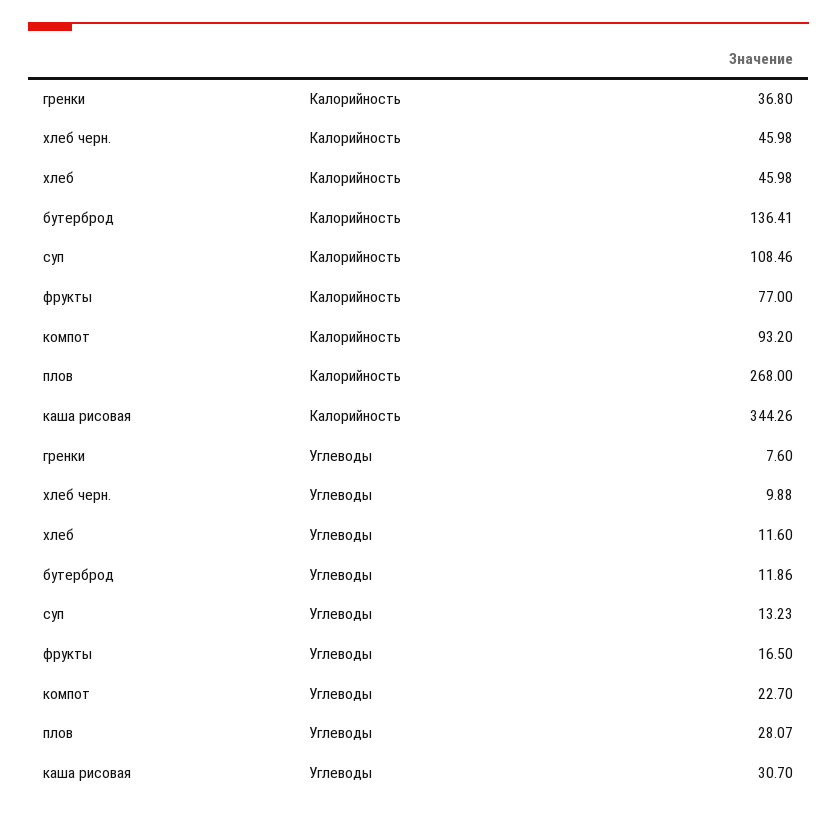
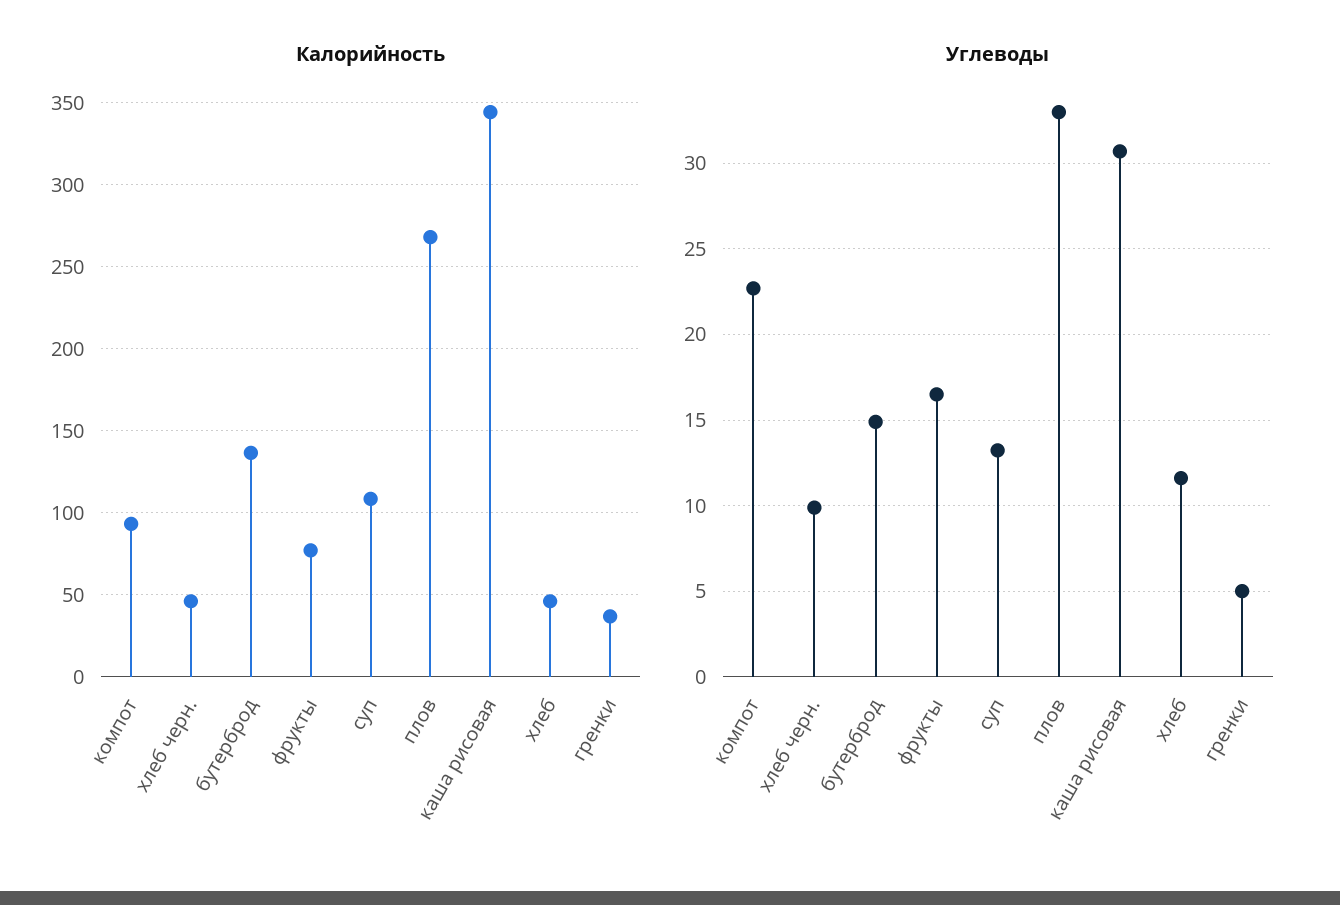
  {
    "Калорийность": {
      "гренки": 36.8,
      "хлеб черн.": 45.98,
      "хлеб": 45.98,
      "бутерброд": 136.41,
      "суп": 108.46,
      "фрукты": 77,
      "компот": 93.2,
      "плов": 268,
      "каша рисовая": 344.26
    },
    "Углеводы": {
-     "гренки": 7.6,
+     "гренки": 5,
      "хлеб черн.": 9.88,
      "хлеб": 11.6,
-     "бутерброд": 11.86,
+     "бутерброд": 15,
      "суп": 13.23,
      "фрукты": 16.5,
      "компот": 22.7,
-     "плов": 28.07,
+     "плов": 33,
      "каша рисовая": 30.7
    }
  }

